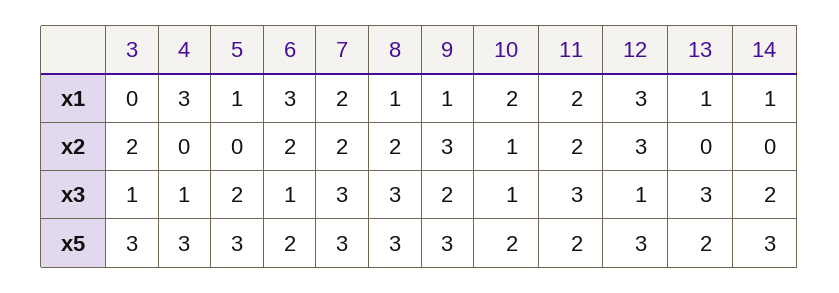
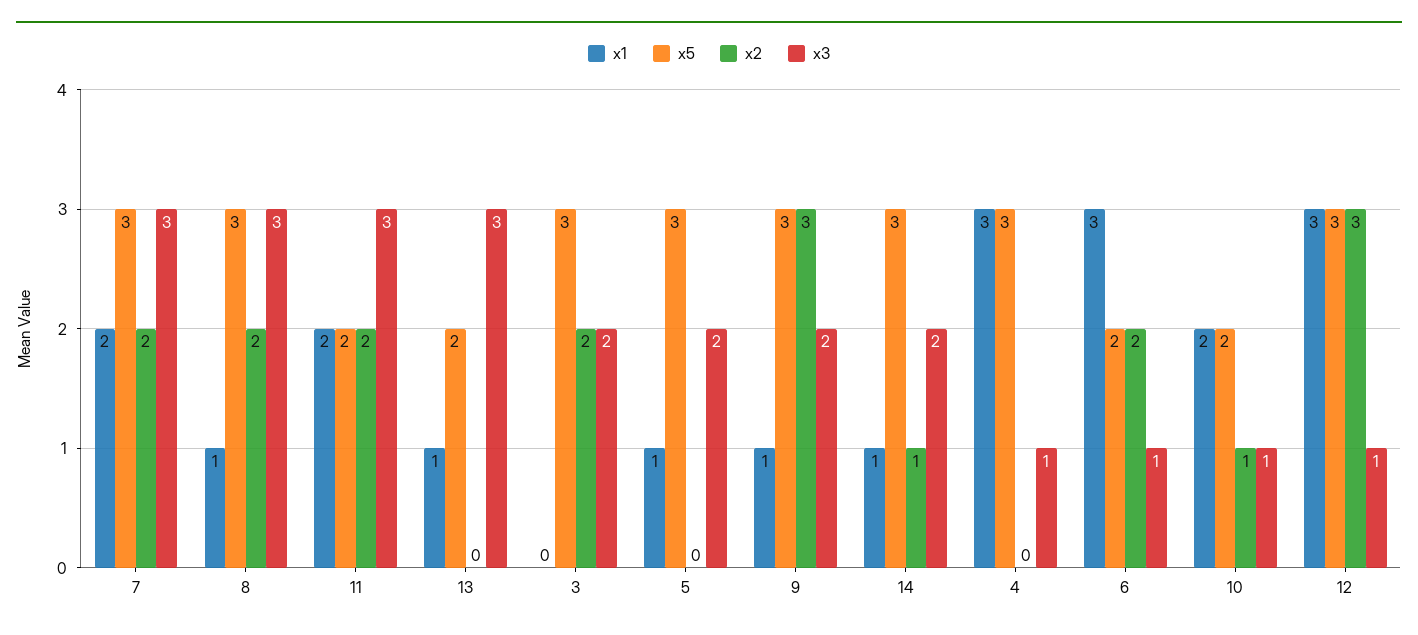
  {
    "x1": {
      "3": 0,
      "4": 3,
      "5": 1,
      "6": 3,
      "7": 2,
      "8": 1,
      "9": 1,
      "10": 2,
      "11": 2,
      "12": 3,
      "13": 1,
      "14": 1
    },
    "x2": {
      "3": 2,
      "4": 0,
      "5": 0,
      "6": 2,
      "7": 2,
      "8": 2,
      "9": 3,
      "10": 1,
      "11": 2,
      "12": 3,
      "13": 0,
-     "14": 0
+     "14": 1
    },
    "x3": {
-     "3": 1,
+     "3": 2,
      "4": 1,
      "5": 2,
      "6": 1,
      "7": 3,
      "8": 3,
      "9": 2,
      "10": 1,
      "11": 3,
      "12": 1,
      "13": 3,
      "14": 2
    },
    "x5": {
      "3": 3,
      "4": 3,
      "5": 3,
      "6": 2,
      "7": 3,
      "8": 3,
      "9": 3,
      "10": 2,
      "11": 2,
      "12": 3,
      "13": 2,
      "14": 3
    }
  }

